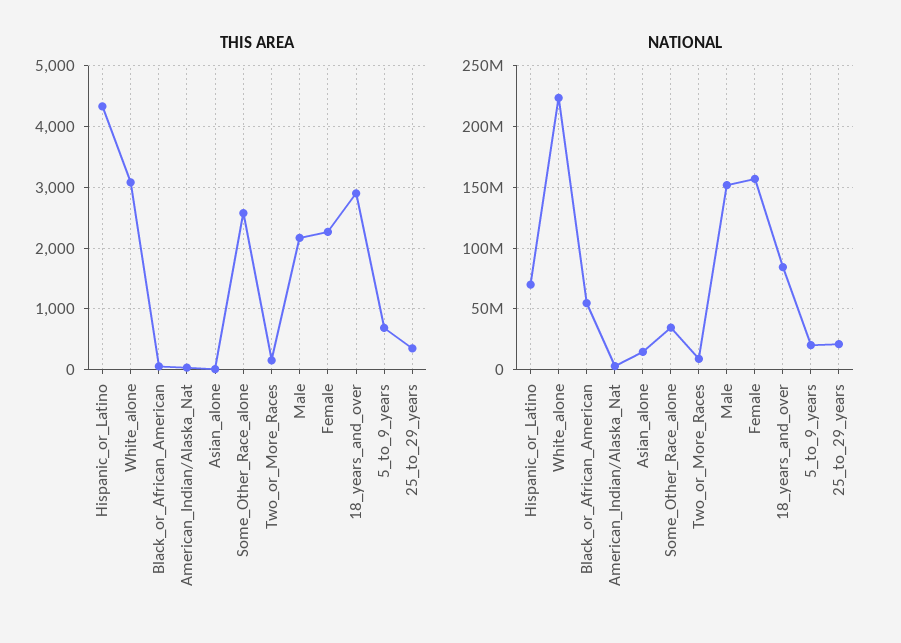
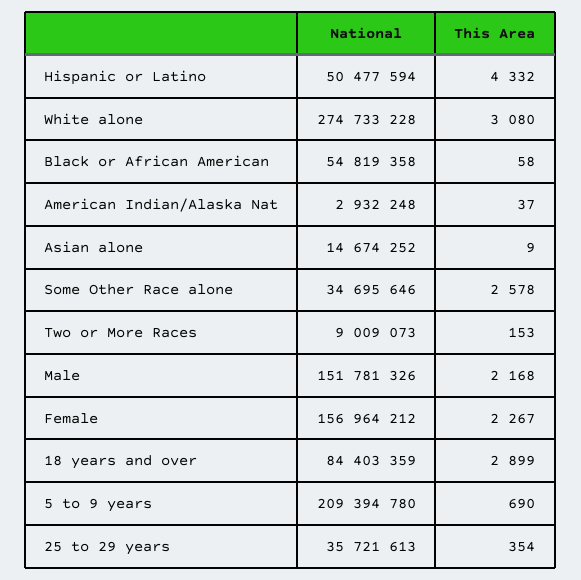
  {
    "THIS AREA": {
      "Hispanic_or_Latino": 4332,
      "White_alone": 3080,
      "Black_or_African_American": 58,
      "American_Indian/Alaska_Nat": 37,
      "Asian_alone": 9,
      "Some_Other_Race_alone": 2578,
      "Two_or_More_Races": 153,
      "Male": 2168,
      "Female": 2267,
      "18_years_and_over": 2899,
      "5_to_9_years": 690,
      "25_to_29_years": 354
    },
    "NATIONAL": {
-     "Hispanic_or_Latino": 70000000,
+     "Hispanic_or_Latino": 50477594,
-     "White_alone": 225000000,
+     "White_alone": 274733228,
      "Black_or_African_American": 54819358,
      "American_Indian/Alaska_Nat": 2932248,
      "Asian_alone": 14674252,
      "Some_Other_Race_alone": 34695646,
      "Two_or_More_Races": 9009073,
      "Male": 151781326,
      "Female": 156964212,
      "18_years_and_over": 84403359,
-     "5_to_9_years": 20000000,
+     "5_to_9_years": 209394780,
-     "25_to_29_years": 20000000
+     "25_to_29_years": 35721613
    }
  }

